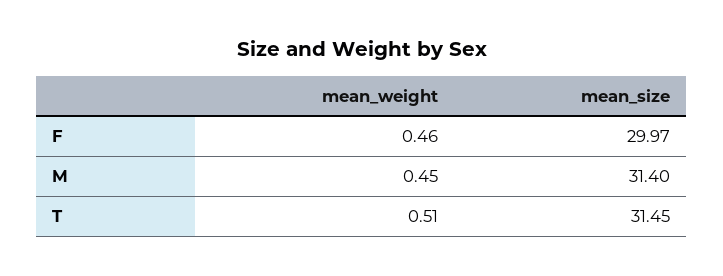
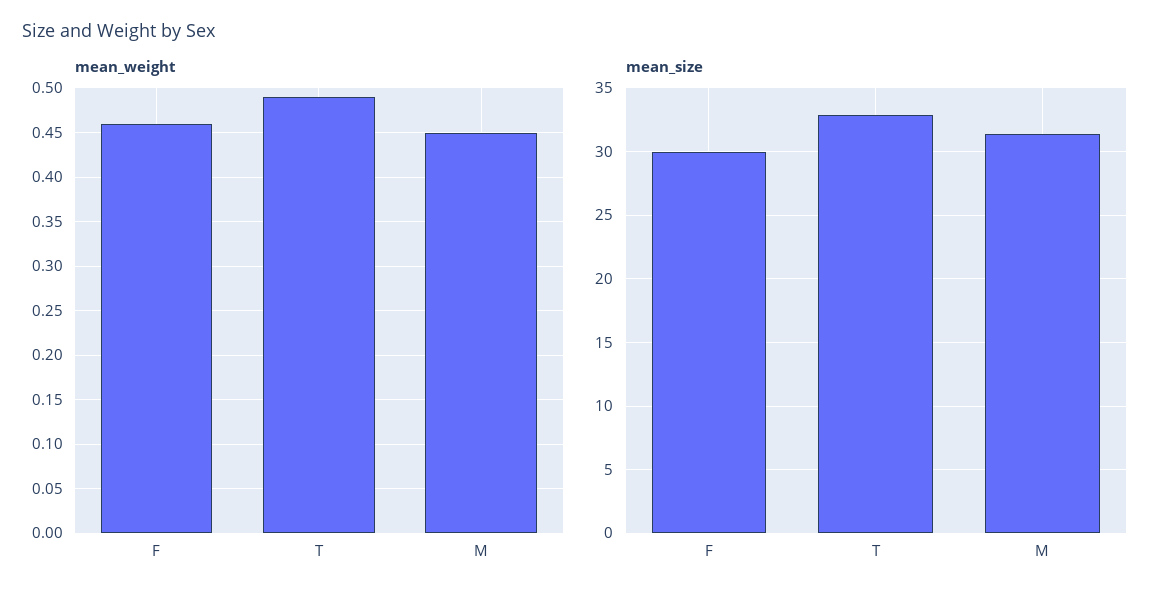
  {
    "mean_weight": {
      "F": 0.46,
      "M": 0.45,
-     "T": 0.51
+     "T": 0.49
    },
    "mean_size": {
      "F": 29.97,
      "M": 31.4,
-     "T": 31.45
+     "T": 33
    }
  }

